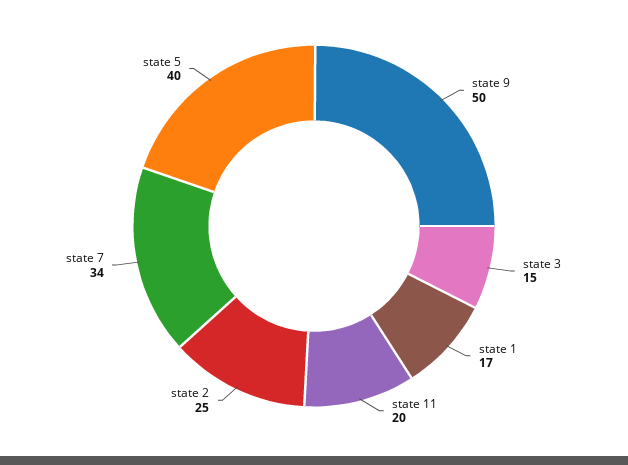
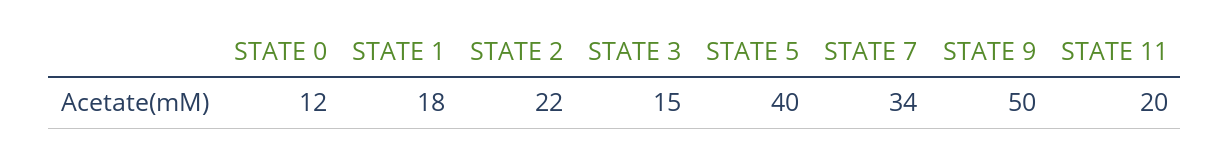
  {
    "state 9": 50,
    "state 3": 15,
-   "state 1": 17,
+   "state 1": 18,
    "state 11": 20,
-   "state 2": 25,
+   "state 2": 22,
    "state 7": 34,
-   "state 5": 40
+   "state 5": 40,
+   "STATE 0": 12
  }

